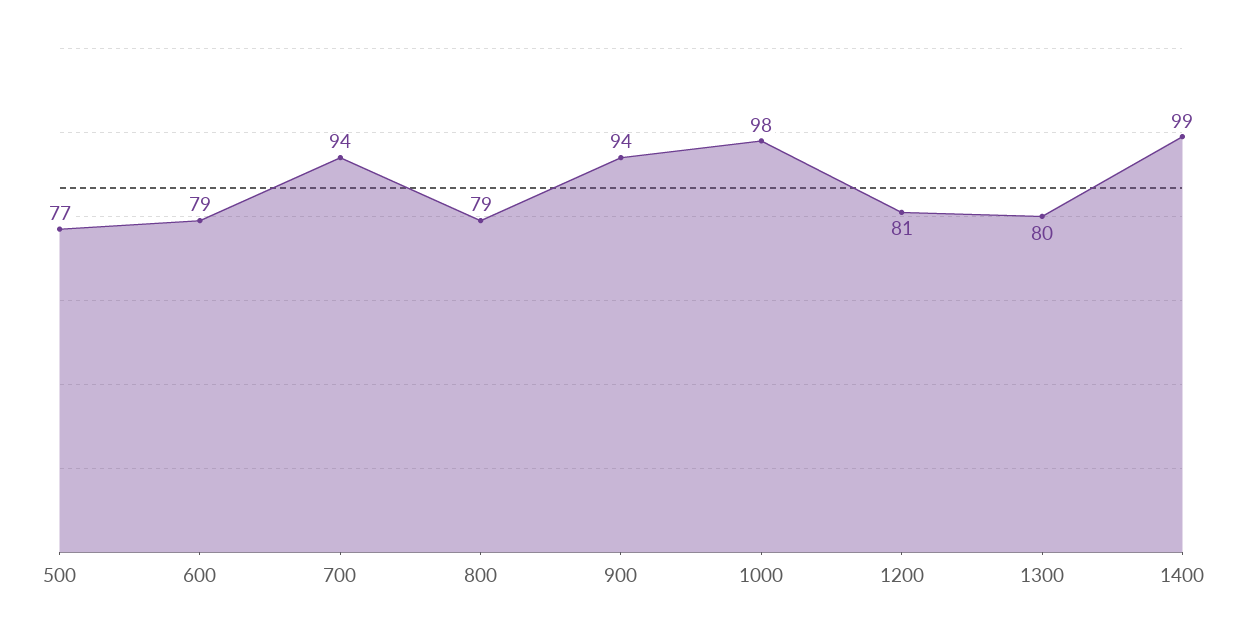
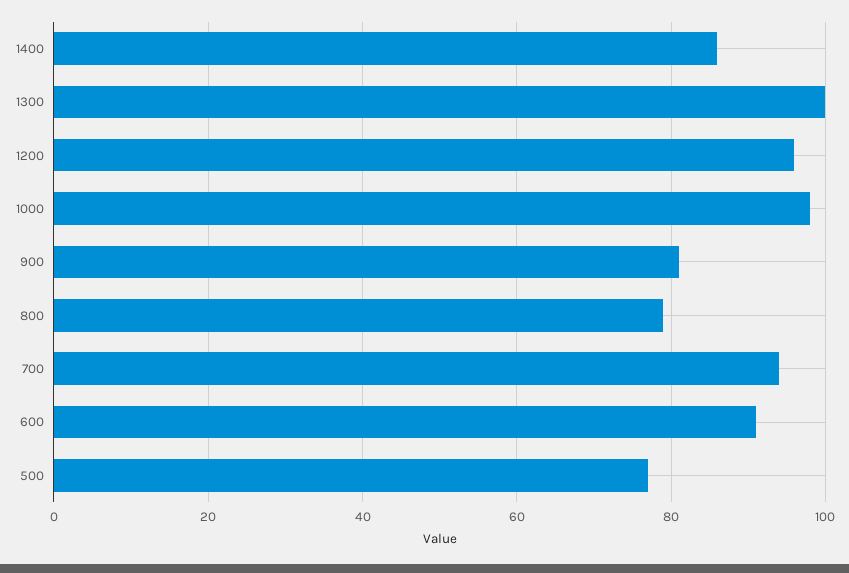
  {
    "500": 77,
-   "600": 79,
+   "600": 90,
    "700": 94,
    "800": 79,
-   "900": 94,
+   "900": 80,
    "1000": 98,
-   "1200": 81,
+   "1200": 95,
-   "1300": 80,
+   "1300": 100,
-   "1400": 99
+   "1400": 85
  }

